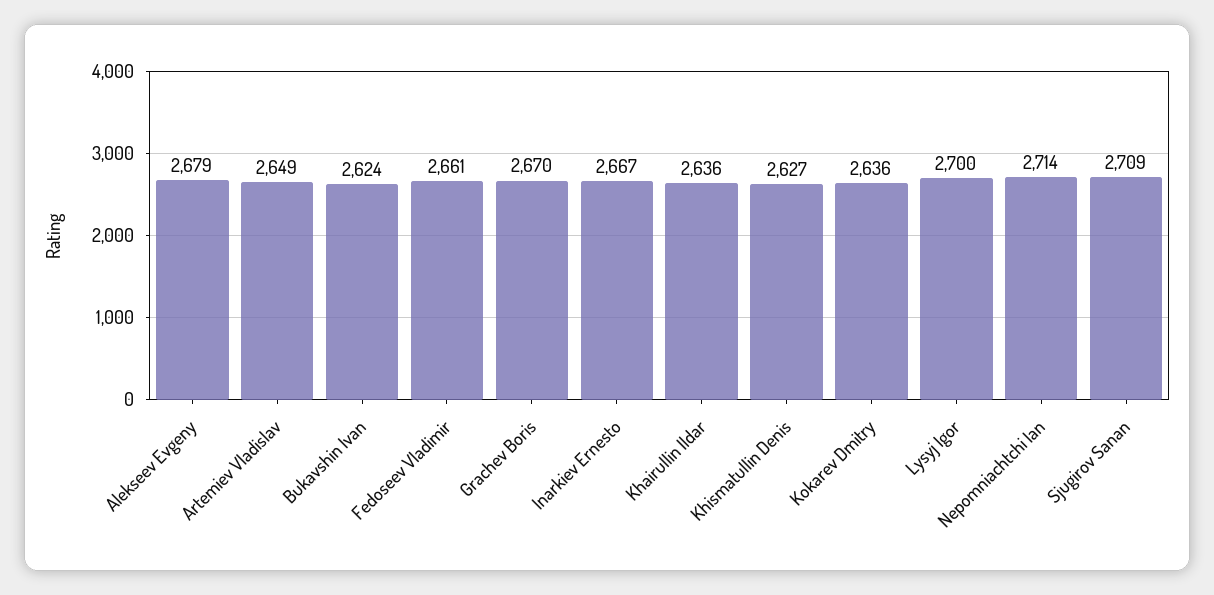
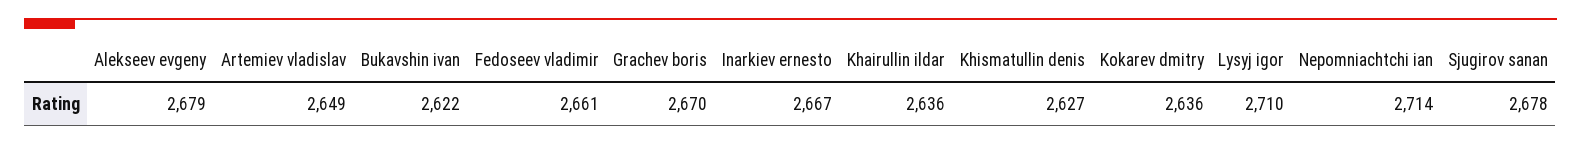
  {
    "Alekseev Evgeny": 2679,
    "Artemiev Vladislav": 2649,
-   "Bukavshin Ivan": 2624,
+   "Bukavshin Ivan": 2622,
    "Fedoseev Vladimir": 2661,
    "Grachev Boris": 2670,
    "Inarkiev Ernesto": 2667,
    "Khairullin Ildar": 2636,
    "Khismatullin Denis": 2627,
    "Kokarev Dmitry": 2636,
-   "Lysyj Igor": 2700,
+   "Lysyj Igor": 2710,
    "Nepomniachtchi Ian": 2714,
-   "Sjugirov Sanan": 2709
+   "Sjugirov Sanan": 2678
  }

